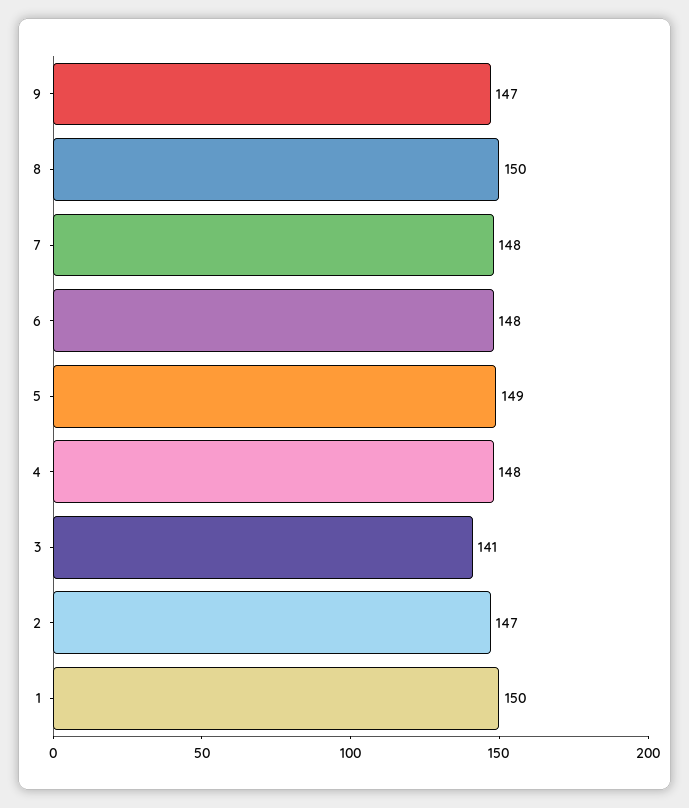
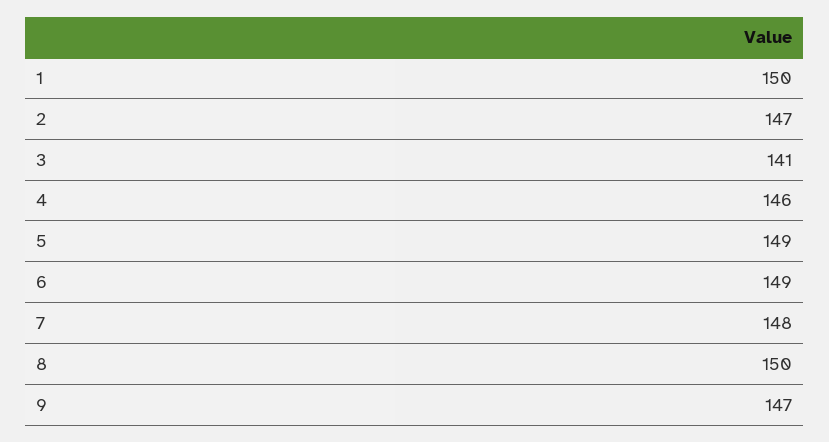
  {
    "9": 147,
    "8": 150,
    "7": 148,
-   "6": 148,
+   "6": 149,
    "5": 149,
-   "4": 148,
+   "4": 146,
    "3": 141,
    "2": 147,
    "1": 150
  }

